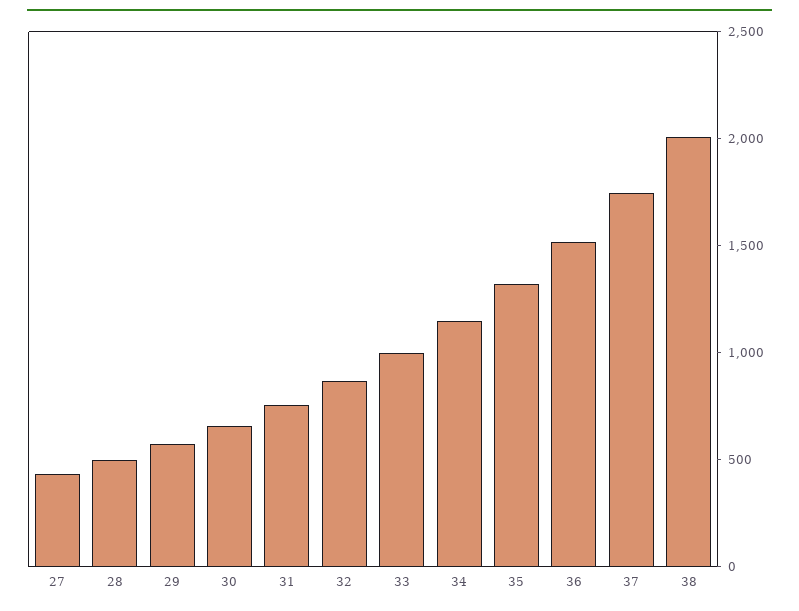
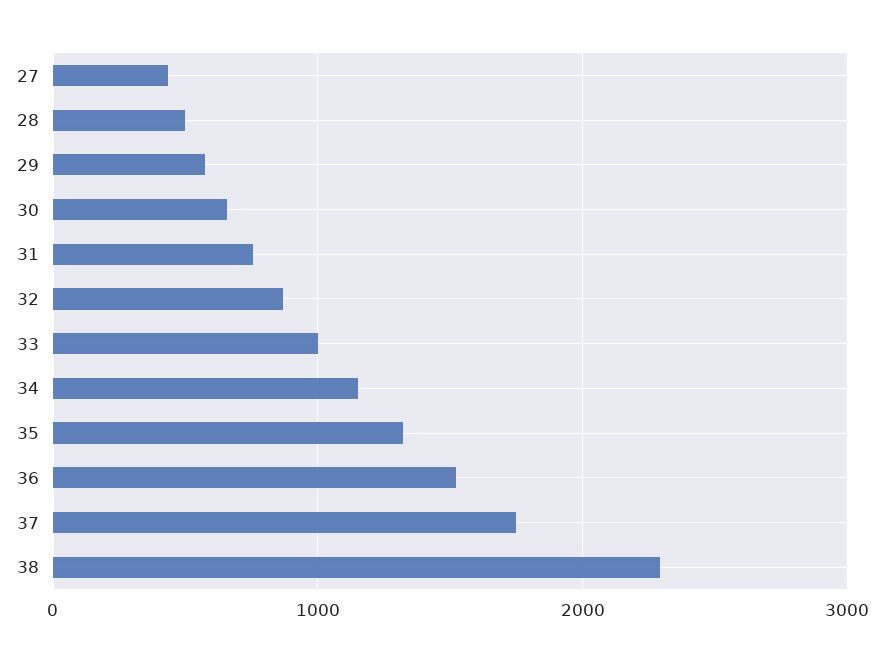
  {
    "27": 400,
    "28": 500,
    "29": 600,
    "30": 700,
    "31": 800,
    "32": 900,
    "33": 1000,
    "34": 1200,
    "35": 1300,
    "36": 1500,
    "37": 1700,
-   "38": 2000
+   "38": 2300
  }

